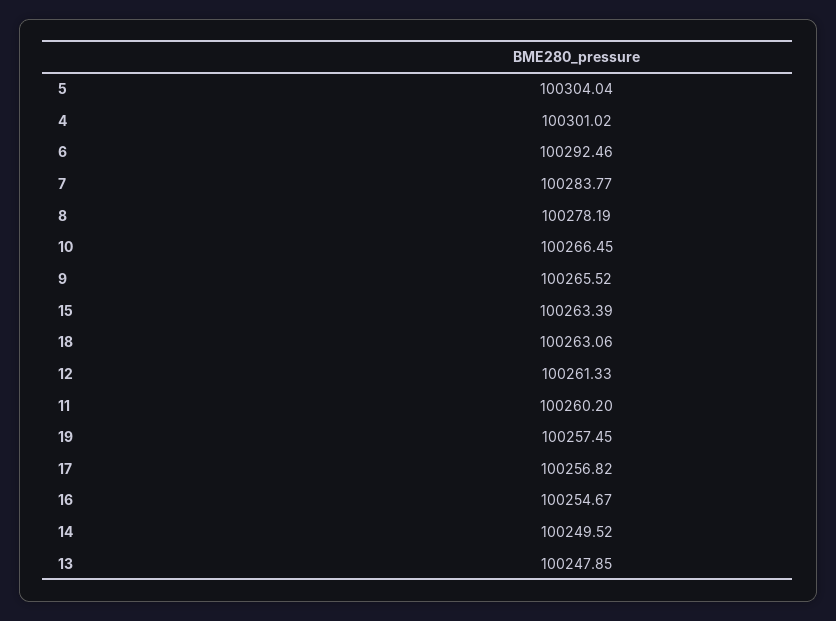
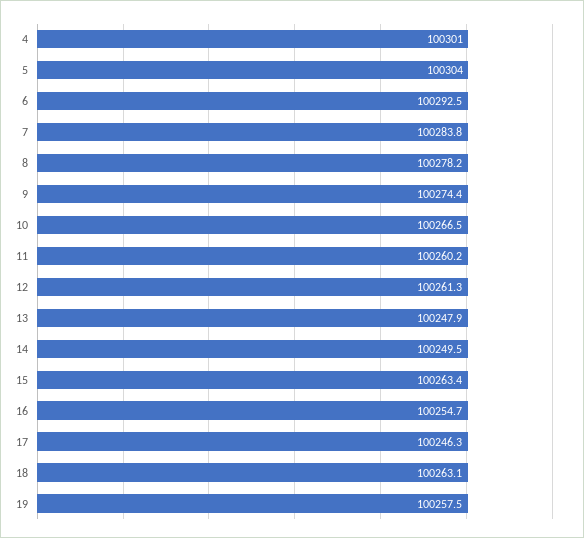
  {
    "5": 100304.04,
    "4": 100301.02,
    "6": 100292.46,
    "7": 100283.77,
    "8": 100278.19,
    "10": 100266.45,
-   "9": 100265.52,
+   "9": 100274.4,
    "15": 100263.39,
    "18": 100263.06,
    "12": 100261.33,
    "11": 100260.2,
    "19": 100257.45,
-   "17": 100256.82,
+   "17": 100246.3,
    "16": 100254.67,
    "14": 100249.52,
    "13": 100247.85
  }

